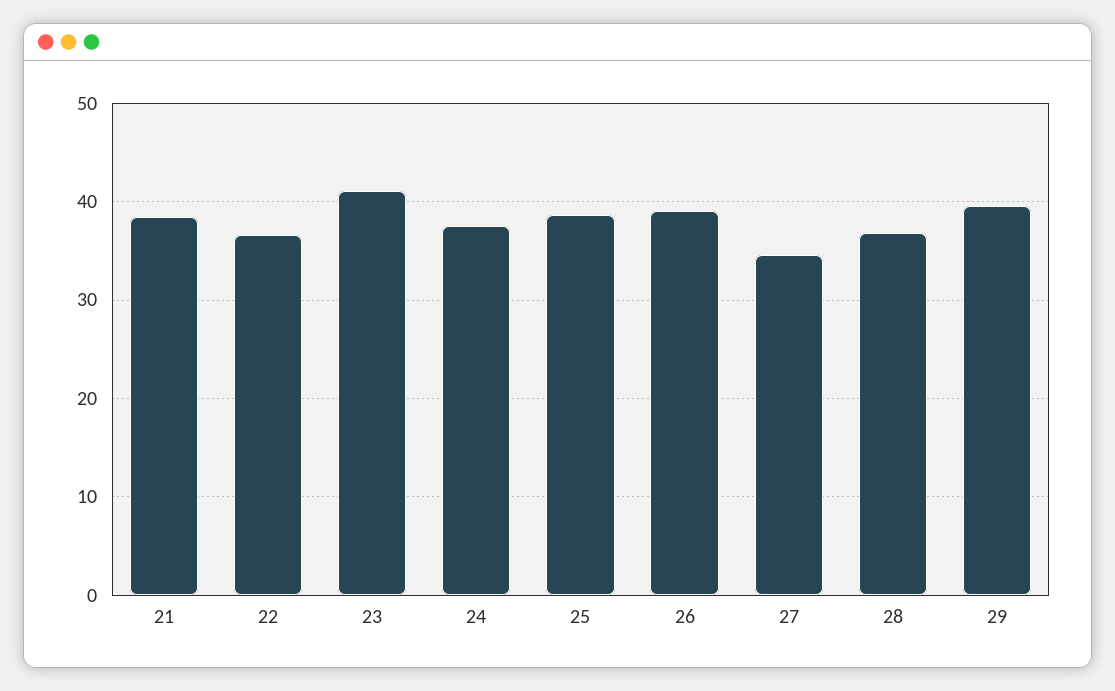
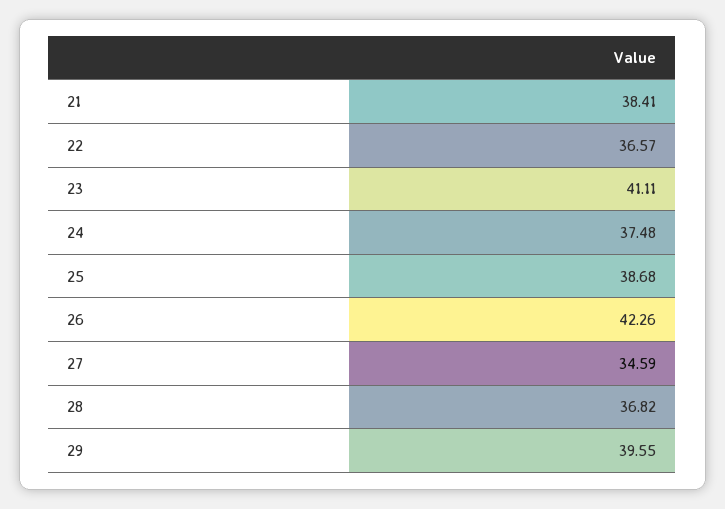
  {
    "21": 38.41,
    "22": 36.57,
    "23": 41.11,
    "24": 37.48,
    "25": 38.68,
-   "26": 39,
+   "26": 42.26,
    "27": 34.59,
    "28": 36.82,
    "29": 39.55
  }

